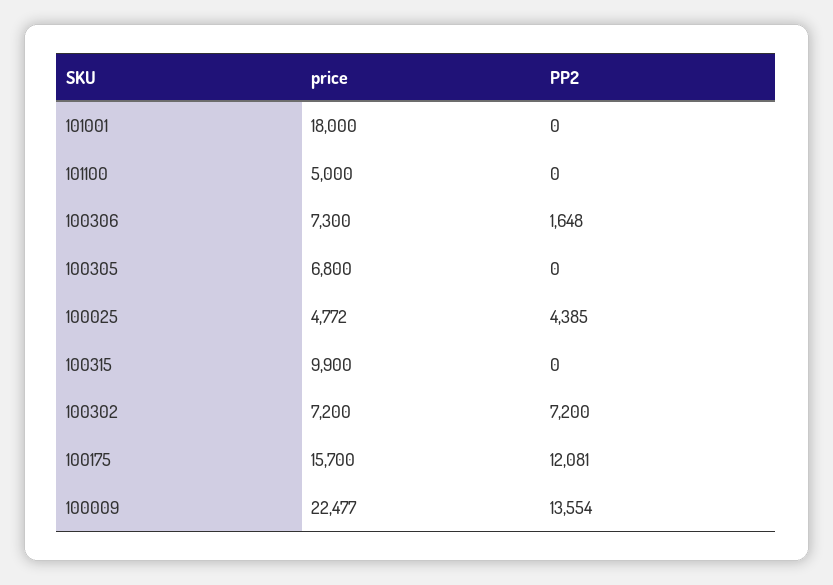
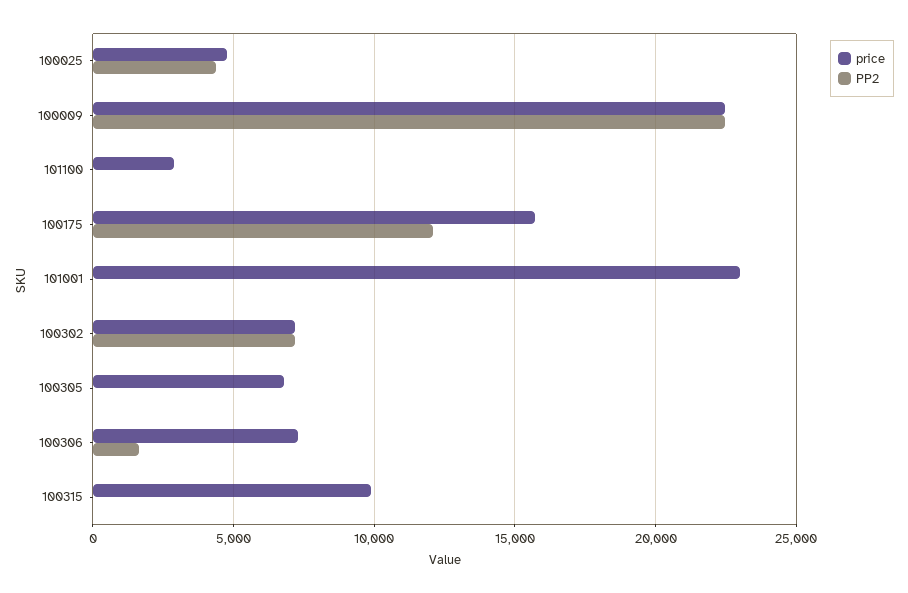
  {
    "price": {
-     "101001": 18000,
+     "101001": 23000,
-     "101100": 5000,
+     "101100": 3000,
      "100306": 7300,
      "100305": 6800,
      "100025": 4772,
      "100315": 9900,
      "100302": 7200,
      "100175": 15700,
      "100009": 22477
    },
    "PP2": {
      "101001": 0,
      "101100": 0,
      "100306": 1648,
      "100305": 0,
      "100025": 4385,
      "100315": 0,
      "100302": 7200,
      "100175": 12081,
-     "100009": 13554
+     "100009": 22500
    }
  }

